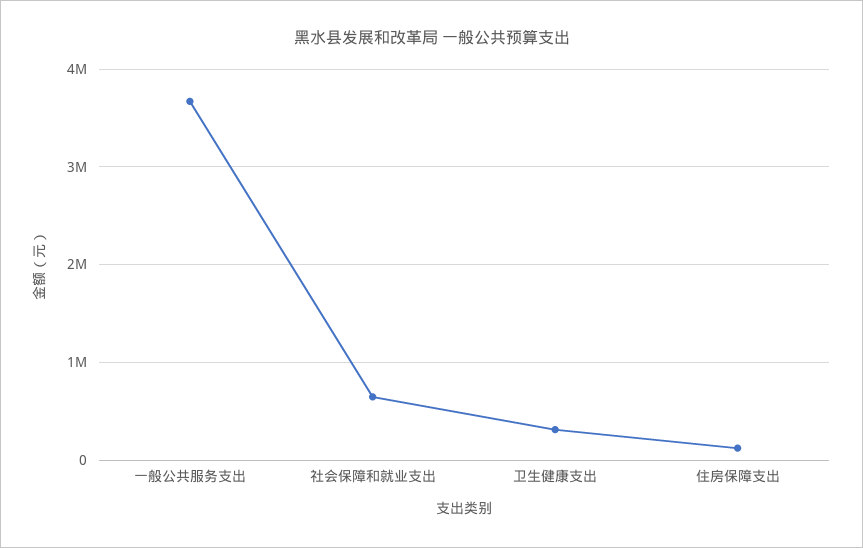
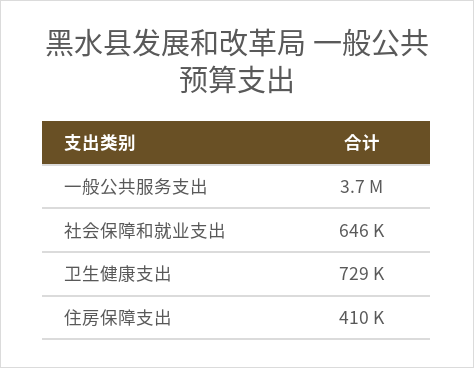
  {
    "一般公共服务支出": 3700000,
    "社会保障和就业支出": 646000,
-   "卫生健康支出": 300000,
+   "卫生健康支出": 729000,
-   "住房保障支出": 100000
+   "住房保障支出": 410000
  }

